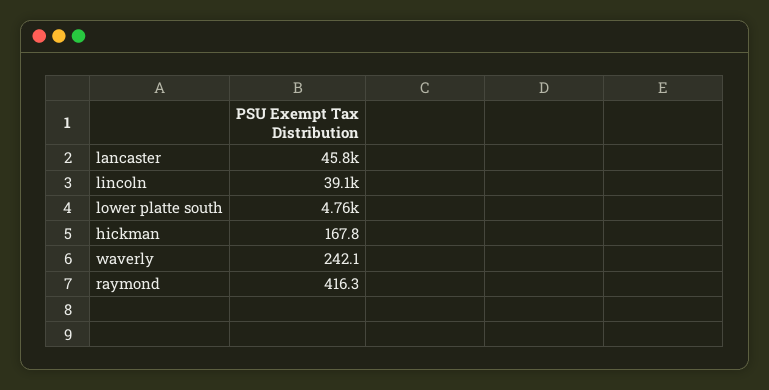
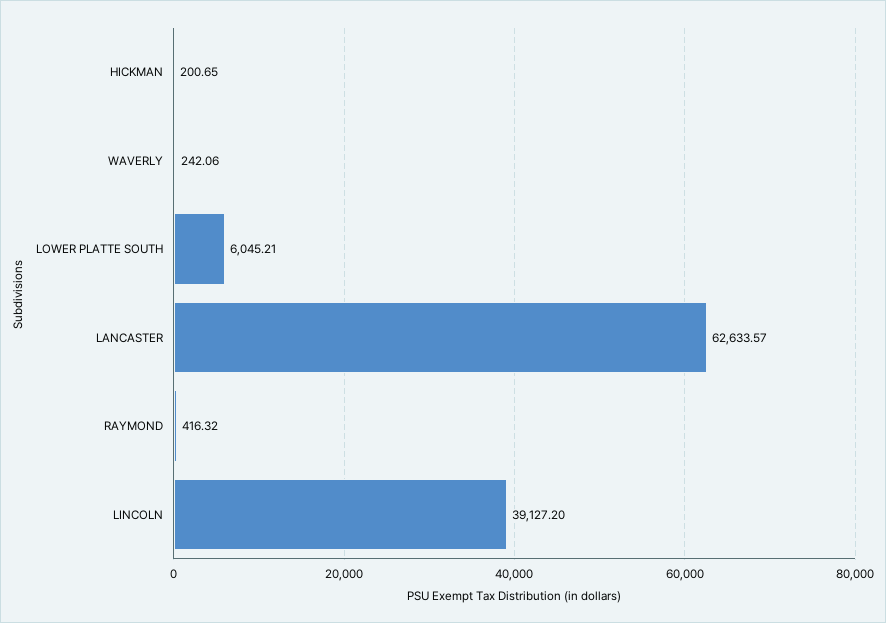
  {
-   "lancaster": 45800,
+   "lancaster": 62633.57,
    "lincoln": 39127.2,
-   "lower platte south": 4760,
+   "lower platte south": 6045.21,
-   "hickman": 167.8,
+   "hickman": 200.65,
    "waverly": 242.06,
    "raymond": 416.32
  }

